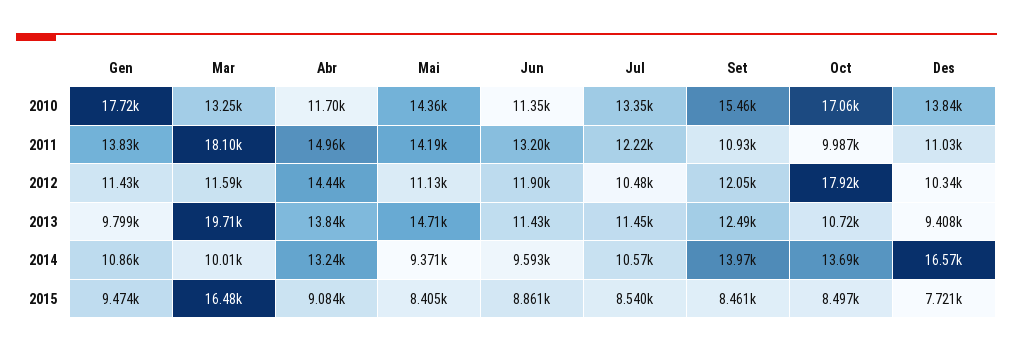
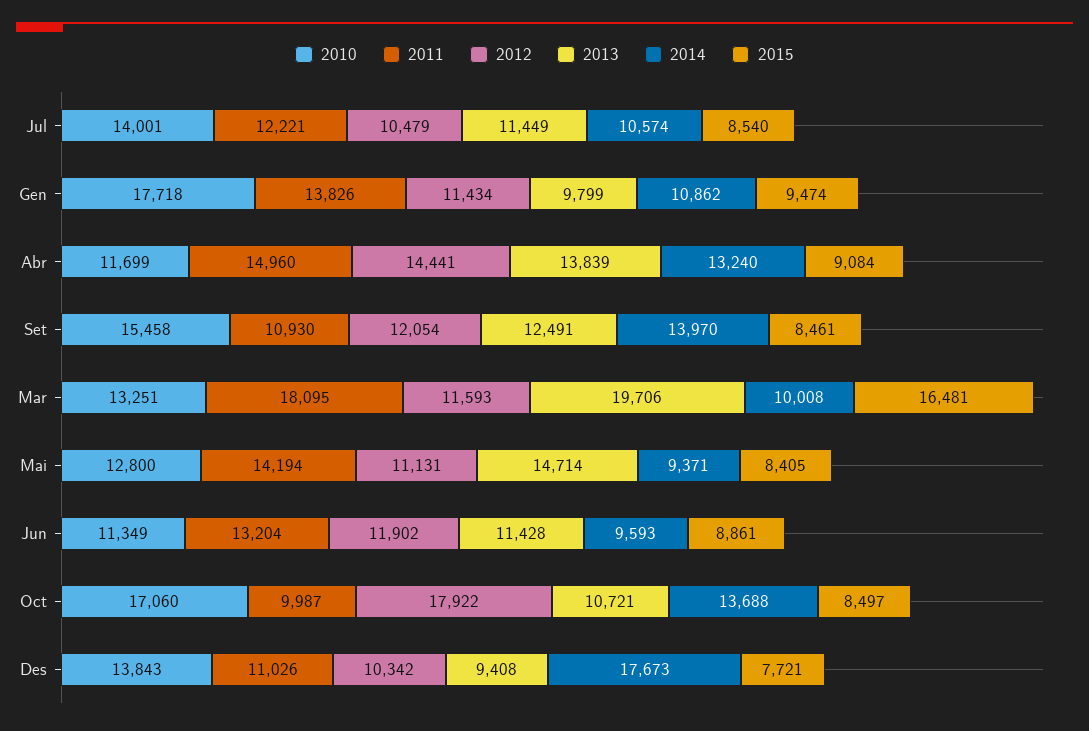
  {
    "2010": {
      "Gen": 17718,
      "Mar": 13251,
      "Abr": 11699,
-     "Mai": 14360,
+     "Mai": 12800,
      "Jun": 11349,
-     "Jul": 13350,
+     "Jul": 14001,
      "Set": 15458,
      "Oct": 17060,
      "Des": 13843
    },
    "2011": {
      "Gen": 13826,
      "Mar": 18095,
      "Abr": 14960,
      "Mai": 14194,
      "Jun": 13204,
      "Jul": 12221,
      "Set": 10930,
      "Oct": 9987,
      "Des": 11026
    },
    "2012": {
      "Gen": 11434,
      "Mar": 11593,
      "Abr": 14441,
      "Mai": 11131,
      "Jun": 11902,
      "Jul": 10479,
      "Set": 12054,
      "Oct": 17922,
      "Des": 10342
    },
    "2013": {
      "Gen": 9799,
      "Mar": 19706,
      "Abr": 13839,
      "Mai": 14714,
      "Jun": 11428,
      "Jul": 11449,
      "Set": 12491,
      "Oct": 10721,
      "Des": 9408
    },
    "2014": {
      "Gen": 10862,
      "Mar": 10008,
      "Abr": 13240,
      "Mai": 9371,
      "Jun": 9593,
      "Jul": 10574,
      "Set": 13970,
      "Oct": 13688,
-     "Des": 16570
+     "Des": 17673
    },
    "2015": {
      "Gen": 9474,
      "Mar": 16481,
      "Abr": 9084,
      "Mai": 8405,
      "Jun": 8861,
      "Jul": 8540,
      "Set": 8461,
      "Oct": 8497,
      "Des": 7721
    }
  }

